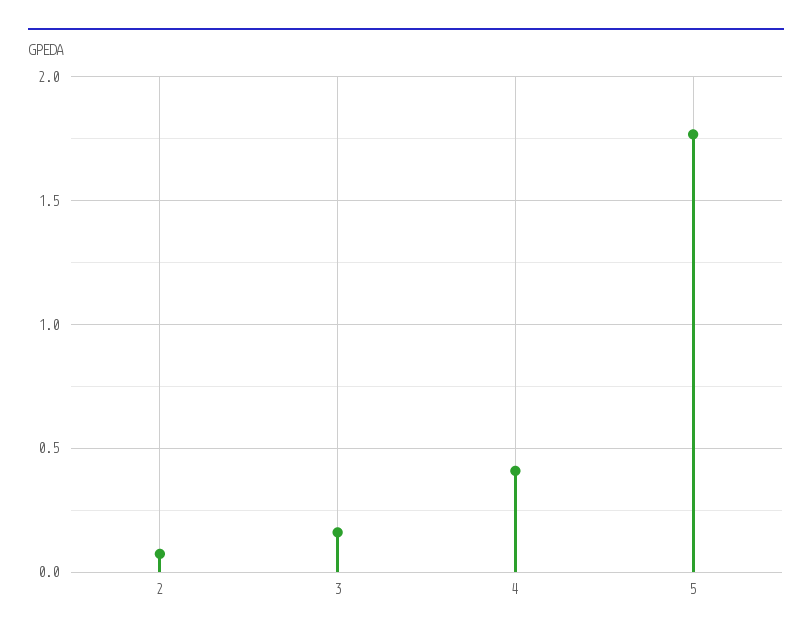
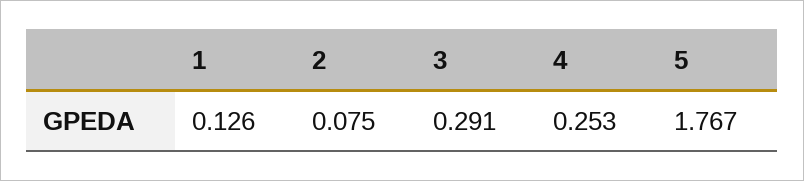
  {
    "2": 0.075,
-   "3": 0.15,
+   "3": 0.291,
-   "4": 0.4,
+   "4": 0.253,
-   "5": 1.767
+   "5": 1.767,
+   "1": 0.126
  }

